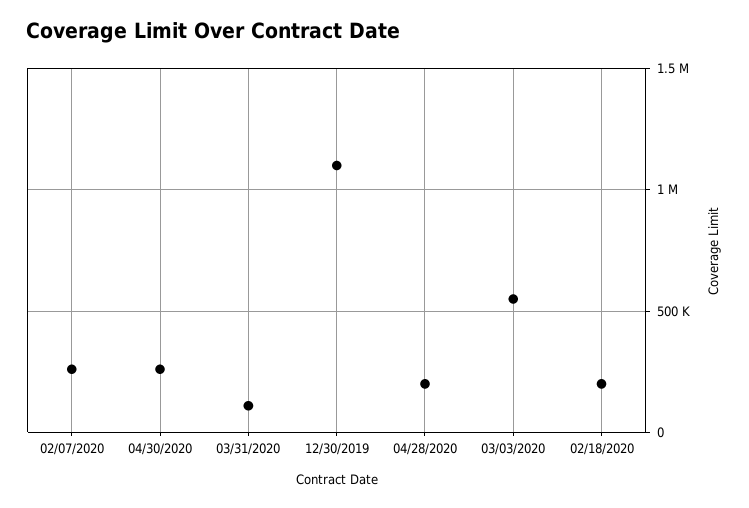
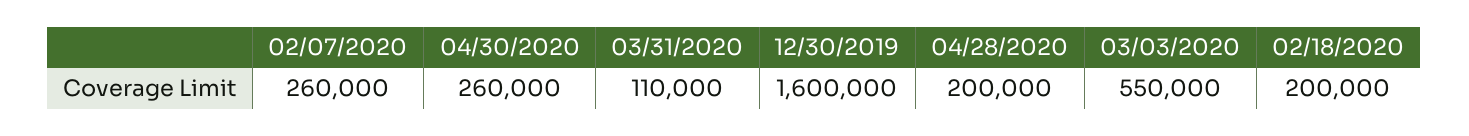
  {
    "02/07/2020": 260000,
    "04/30/2020": 260000,
    "03/31/2020": 110000,
-   "12/30/2019": 1100000,
+   "12/30/2019": 1600000,
    "04/28/2020": 200000,
    "03/03/2020": 550000,
    "02/18/2020": 200000
  }

